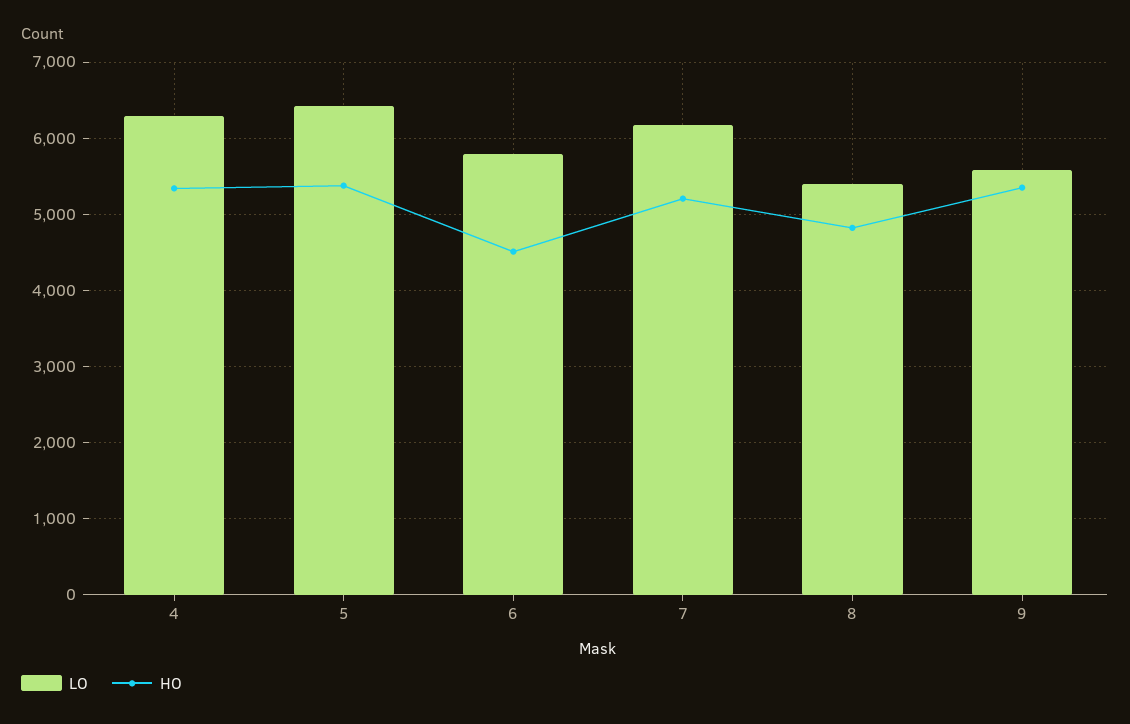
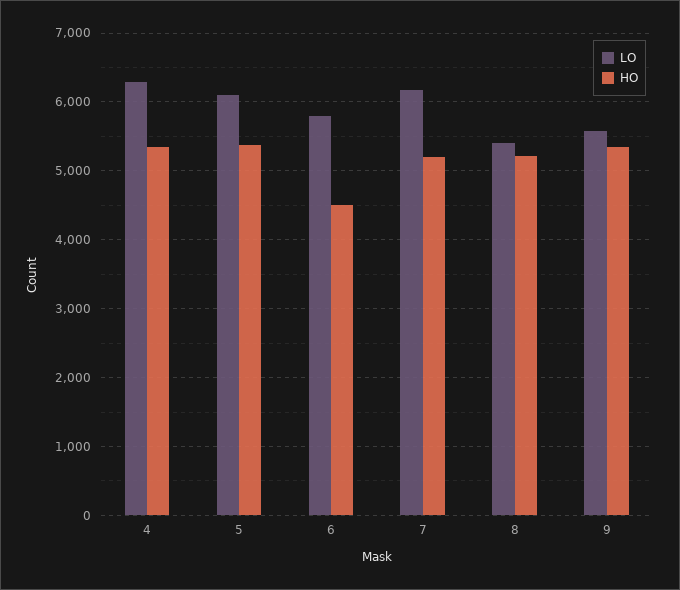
  {
    "LO": {
      "4": 6300,
-     "5": 6400,
+     "5": 6100,
      "6": 5800,
      "7": 6200,
      "8": 5400,
      "9": 5600
    },
    "HO": {
      "4": 5300,
      "5": 5400,
      "6": 4500,
      "7": 5200,
-     "8": 4800,
+     "8": 5200,
      "9": 5400
    }
  }

